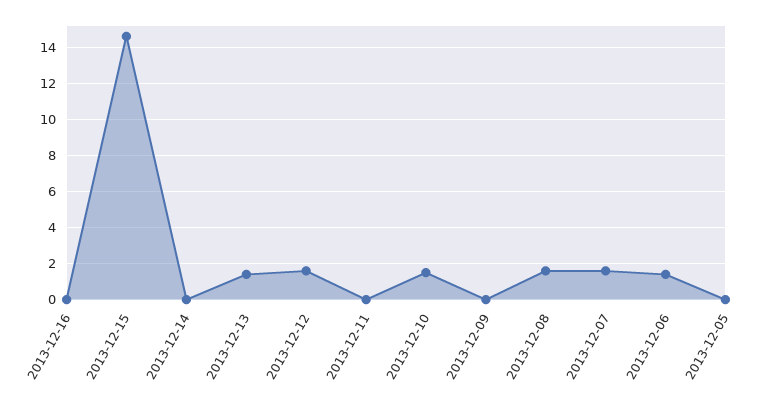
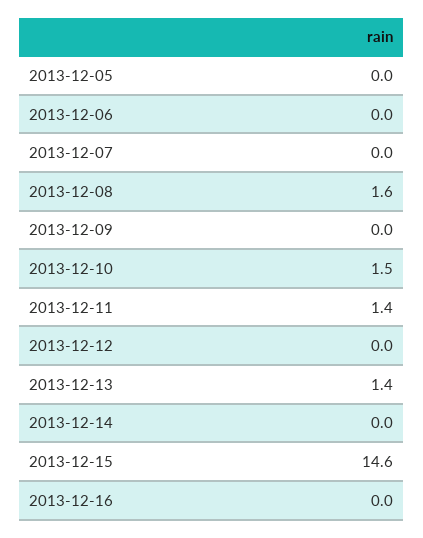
  {
    "2013-12-16": 0,
    "2013-12-15": 14.6,
    "2013-12-14": 0,
    "2013-12-13": 1.4,
-   "2013-12-12": 1.5,
+   "2013-12-12": 0,
-   "2013-12-11": 0,
+   "2013-12-11": 1.4,
    "2013-12-10": 1.5,
    "2013-12-09": 0,
    "2013-12-08": 1.6,
-   "2013-12-07": 1.5,
+   "2013-12-07": 0,
-   "2013-12-06": 1.5,
+   "2013-12-06": 0,
    "2013-12-05": 0
  }

